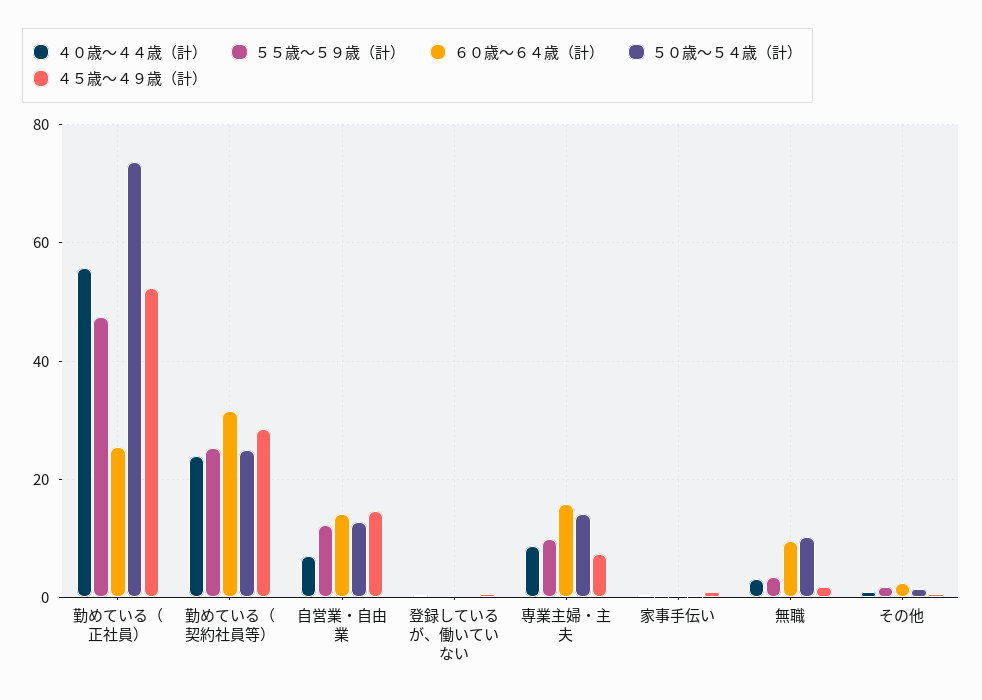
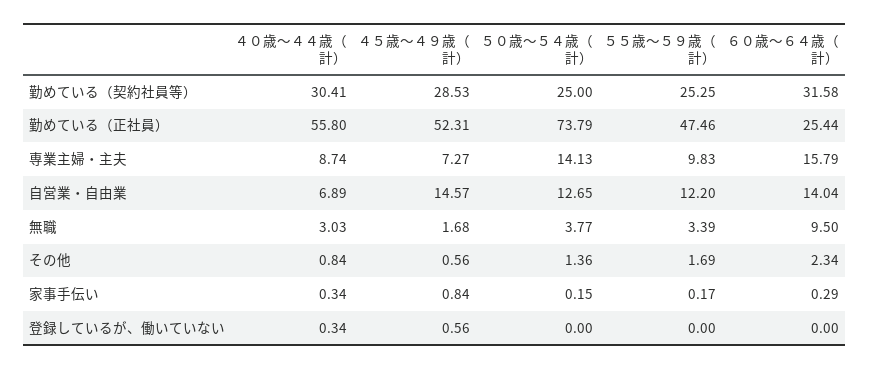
  {
    "４０歳～４４歳（計）": {
      "勤めている（正社員）": 55.8,
-     "勤めている（契約社員等）": 24,
+     "勤めている（契約社員等）": 30.41,
      "自営業・自由業": 6.89,
      "登録しているが、働いていない": 0.34,
      "専業主婦・主夫": 8.74,
      "家事手伝い": 0.34,
      "無職": 3.03,
      "その他": 0.84
    },
    "５５歳～５９歳（計）": {
      "勤めている（正社員）": 47.46,
      "勤めている（契約社員等）": 25.25,
      "自営業・自由業": 12.2,
      "登録しているが、働いていない": 0,
      "専業主婦・主夫": 9.83,
      "家事手伝い": 0.17,
      "無職": 3.39,
      "その他": 1.69
    },
    "６０歳～６４歳（計）": {
      "勤めている（正社員）": 25.44,
      "勤めている（契約社員等）": 31.58,
      "自営業・自由業": 14.04,
      "登録しているが、働いていない": 0,
      "専業主婦・主夫": 15.79,
      "家事手伝い": 0.29,
      "無職": 9.5,
      "その他": 2.34
    },
    "５０歳～５４歳（計）": {
      "勤めている（正社員）": 73.79,
      "勤めている（契約社員等）": 25,
      "自営業・自由業": 12.65,
      "登録しているが、働いていない": 0,
      "専業主婦・主夫": 14.13,
      "家事手伝い": 0.15,
-     "無職": 10,
+     "無職": 3.77,
      "その他": 1.36
    },
    "４５歳～４９歳（計）": {
      "勤めている（正社員）": 52.31,
      "勤めている（契約社員等）": 28.53,
      "自営業・自由業": 14.57,
      "登録しているが、働いていない": 0.56,
      "専業主婦・主夫": 7.27,
      "家事手伝い": 0.84,
      "無職": 1.68,
      "その他": 0.56
    }
  }

